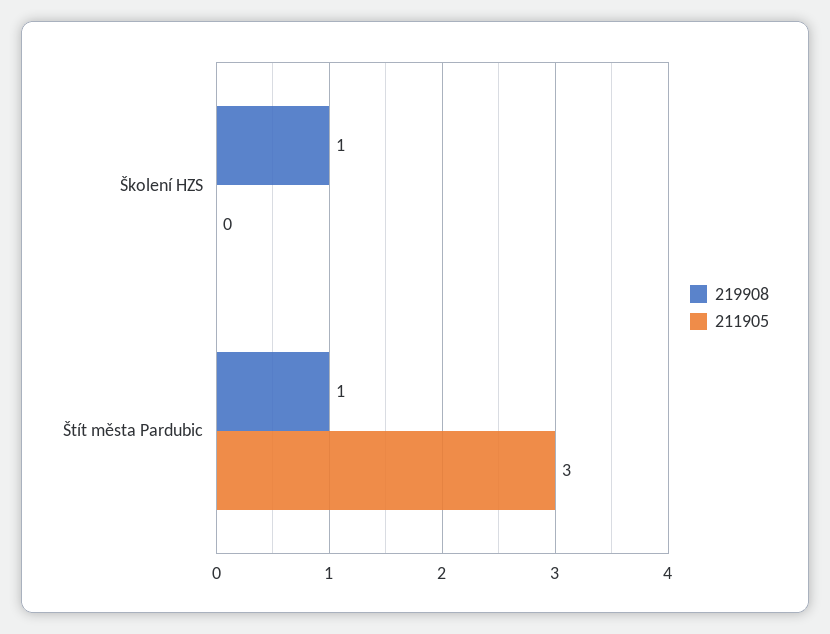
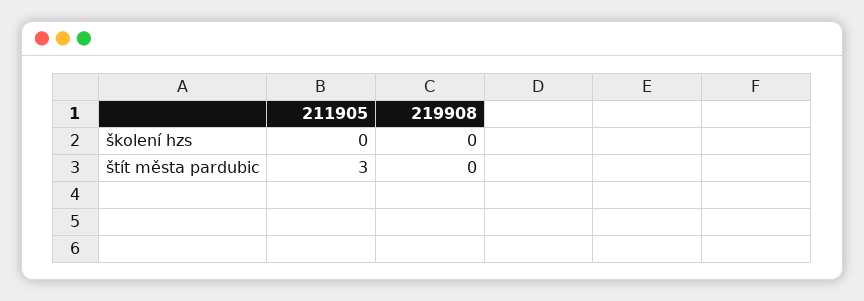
  {
    "219908": {
-     "Školení HZS": 1,
+     "Školení HZS": 0,
-     "Štít města Pardubic": 1
+     "Štít města Pardubic": 0
    },
    "211905": {
      "Školení HZS": 0,
      "Štít města Pardubic": 3
    }
  }

